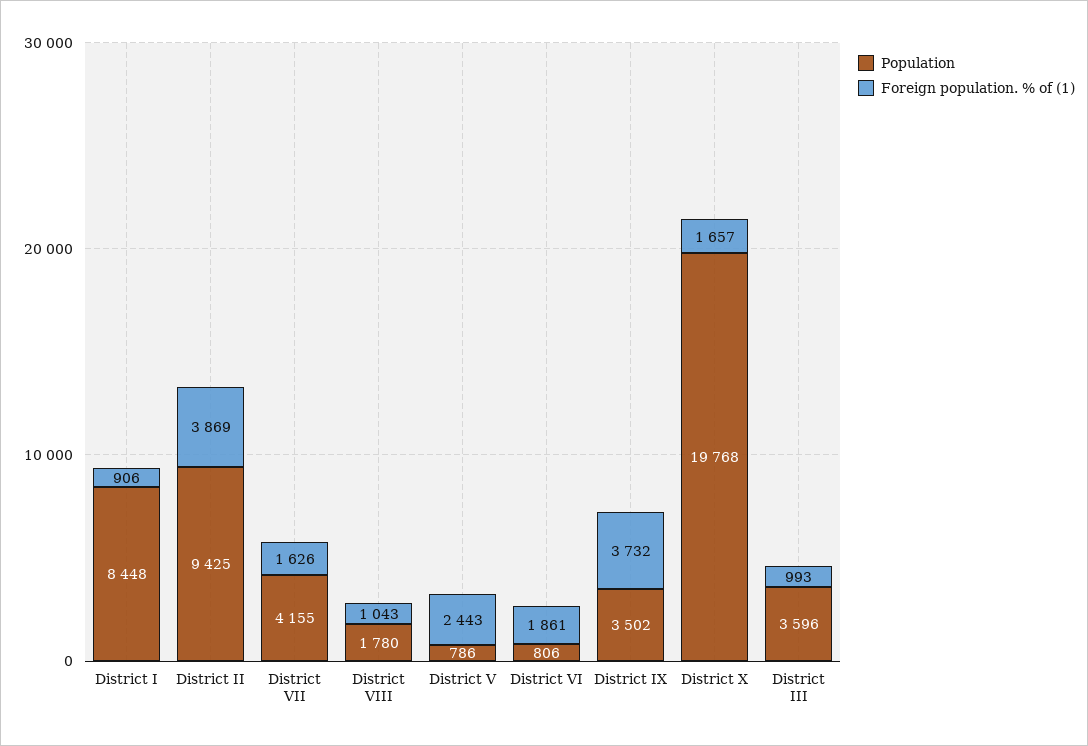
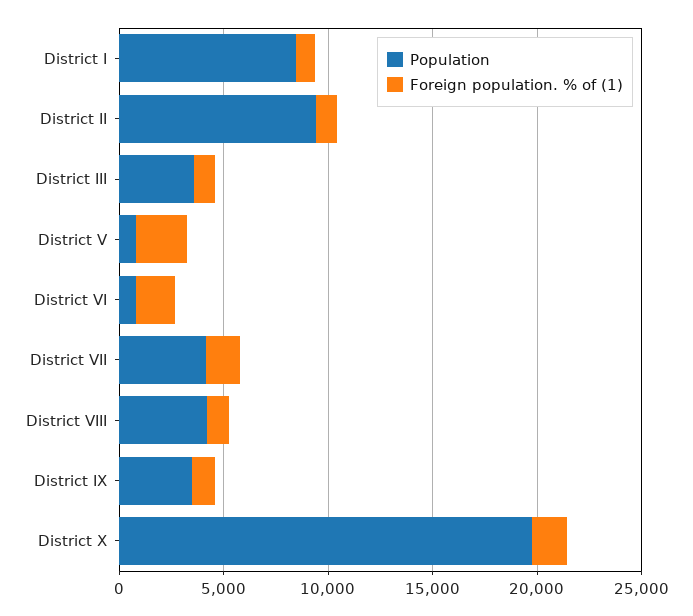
  {
    "Population": {
      "District I": 8448,
      "District II": 9425,
      "District VII": 4155,
-     "District VIII": 1780,
+     "District VIII": 4000,
      "District V": 786,
      "District VI": 806,
      "District IX": 3502,
      "District X": 19768,
      "District III": 3596
    },
    "Foreign population. % of (1)": {
      "District I": 906,
-     "District II": 3869,
+     "District II": 1000,
      "District VII": 1626,
      "District VIII": 1043,
      "District V": 2443,
      "District VI": 1861,
-     "District IX": 3732,
+     "District IX": 1000,
      "District X": 1657,
      "District III": 993
    }
  }

